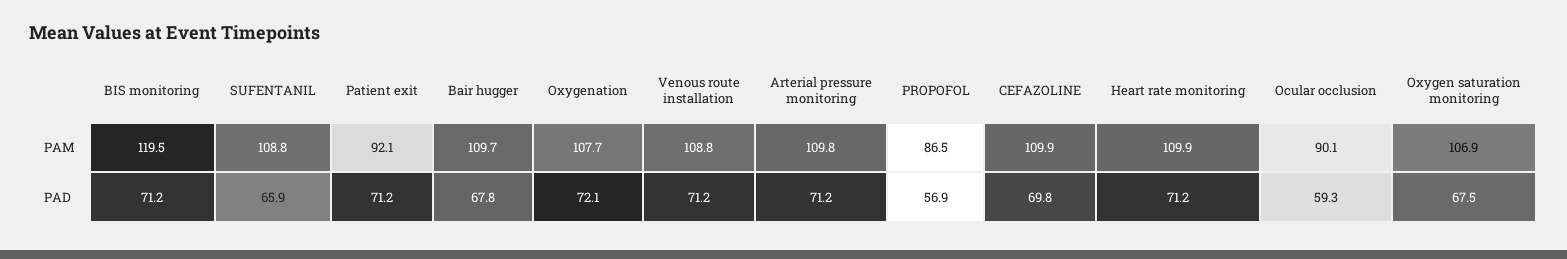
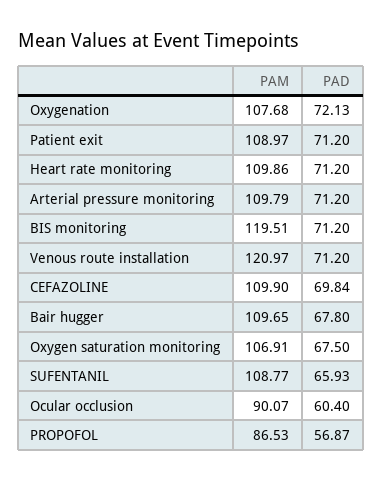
  {
    "BIS monitoring": {
      "PAM": 119.51,
      "PAD": 71.2
    },
    "SUFENTANIL": {
      "PAM": 108.77,
      "PAD": 65.93
    },
    "Patient exit": {
-     "PAM": 92.1,
+     "PAM": 108.97,
      "PAD": 71.2
    },
    "Bair hugger": {
      "PAM": 109.65,
      "PAD": 67.8
    },
    "Oxygenation": {
      "PAM": 107.68,
      "PAD": 72.13
    },
    "Venous route installation": {
-     "PAM": 108.8,
+     "PAM": 120.97,
      "PAD": 71.2
    },
    "Arterial pressure monitoring": {
      "PAM": 109.79,
      "PAD": 71.2
    },
    "PROPOFOL": {
      "PAM": 86.53,
      "PAD": 56.87
    },
    "CEFAZOLINE": {
      "PAM": 109.9,
      "PAD": 69.84
    },
    "Heart rate monitoring": {
      "PAM": 109.86,
      "PAD": 71.2
    },
    "Ocular occlusion": {
      "PAM": 90.07,
-     "PAD": 59.3
+     "PAD": 60.4
    },
    "Oxygen saturation monitoring": {
      "PAM": 106.91,
      "PAD": 67.5
    }
  }

